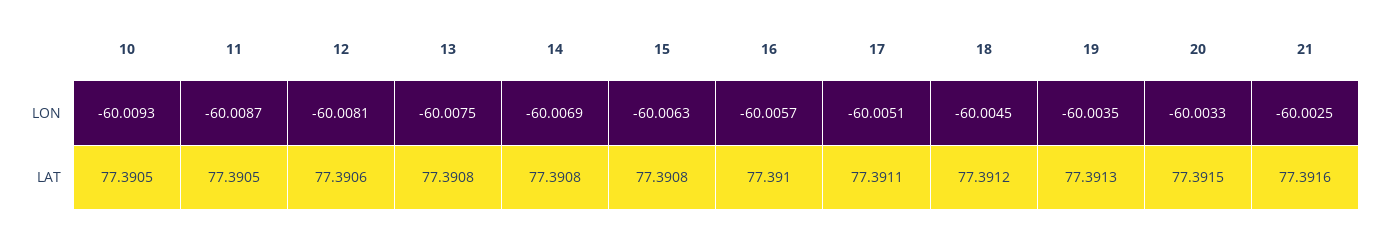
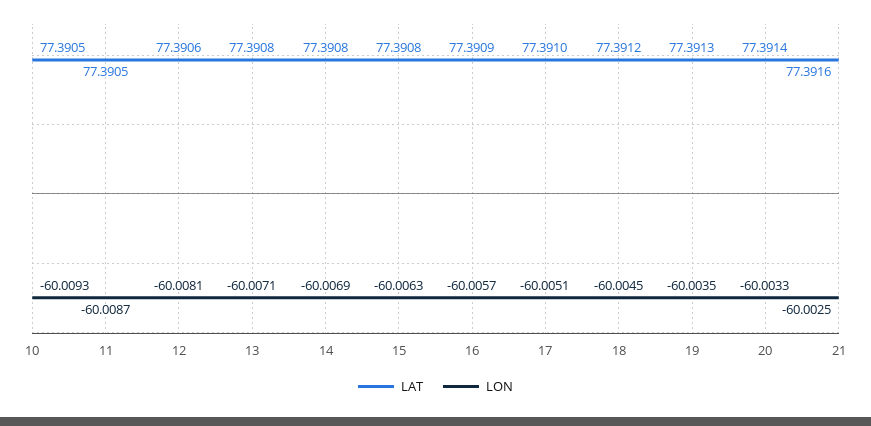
  {
    "LON": {
      "10": -60.0093,
      "11": -60.0087,
      "12": -60.0081,
-     "13": -60.0075,
+     "13": -60.0071,
      "14": -60.0069,
      "15": -60.0063,
      "16": -60.0057,
      "17": -60.0051,
      "18": -60.0045,
      "19": -60.0035,
      "20": -60.0033,
      "21": -60.0025
    },
    "LAT": {
      "10": 77.3905,
      "11": 77.3905,
      "12": 77.3906,
      "13": 77.3908,
      "14": 77.3908,
      "15": 77.3908,
-     "16": 77.391,
+     "16": 77.3909,
-     "17": 77.3911,
+     "17": 77.391,
      "18": 77.3912,
      "19": 77.3913,
-     "20": 77.3915,
+     "20": 77.3914,
      "21": 77.3916
    }
  }

